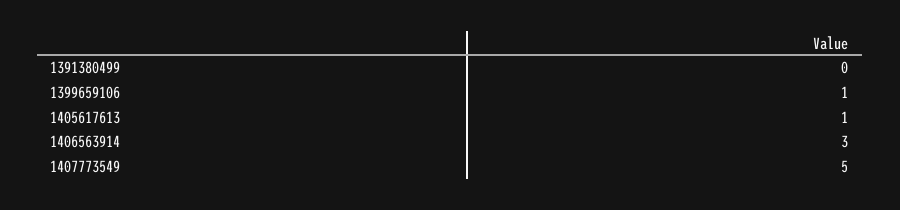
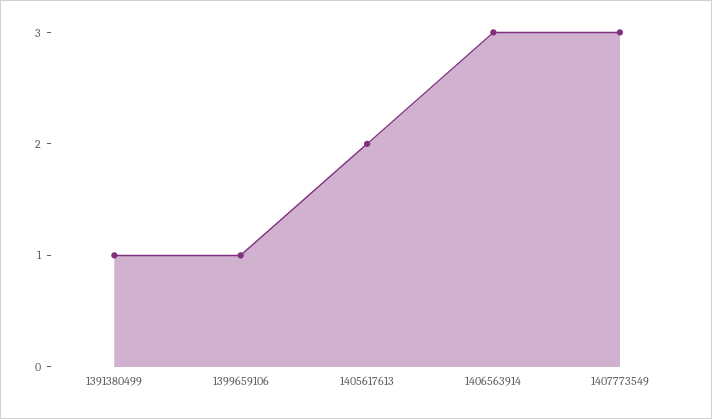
  {
-   "1391380499": 0,
+   "1391380499": 1,
    "1399659106": 1,
-   "1405617613": 1,
+   "1405617613": 2,
    "1406563914": 3,
-   "1407773549": 5
+   "1407773549": 3
  }

